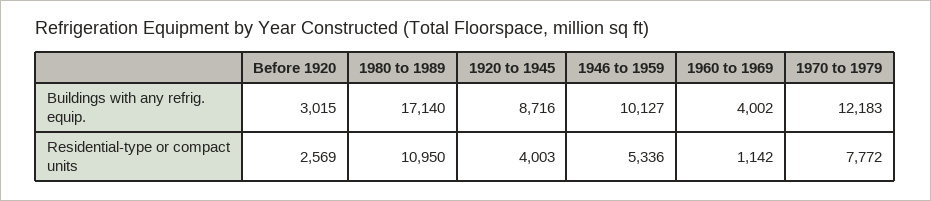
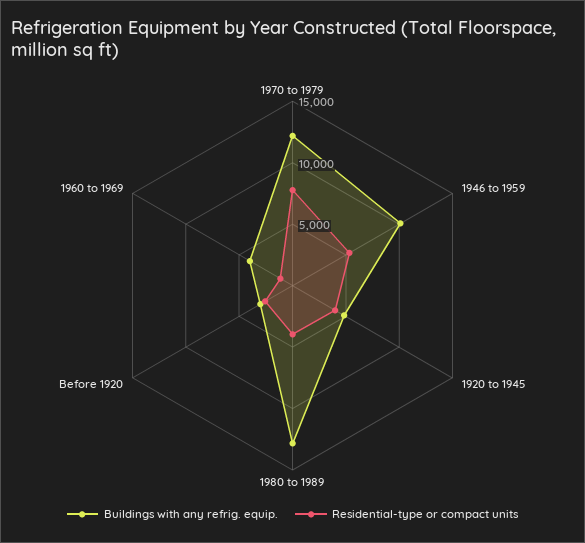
  {
    "Buildings with any refrig. equip.": {
      "Before 1920": 3015,
-     "1980 to 1989": 17140,
+     "1980 to 1989": 13000,
-     "1920 to 1945": 8716,
+     "1920 to 1945": 5000,
      "1946 to 1959": 10127,
      "1960 to 1969": 4002,
      "1970 to 1979": 12183
    },
    "Residential-type or compact units": {
      "Before 1920": 2569,
-     "1980 to 1989": 10950,
+     "1980 to 1989": 4000,
      "1920 to 1945": 4003,
      "1946 to 1959": 5336,
      "1960 to 1969": 1142,
      "1970 to 1979": 7772
    }
  }

